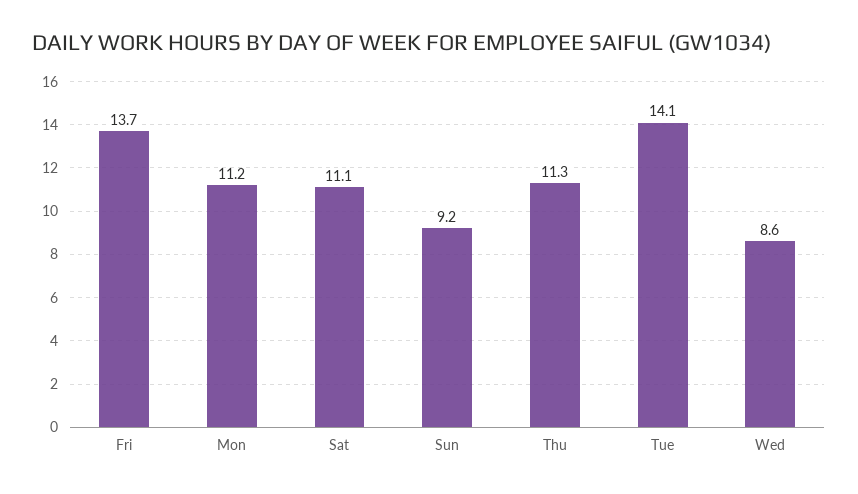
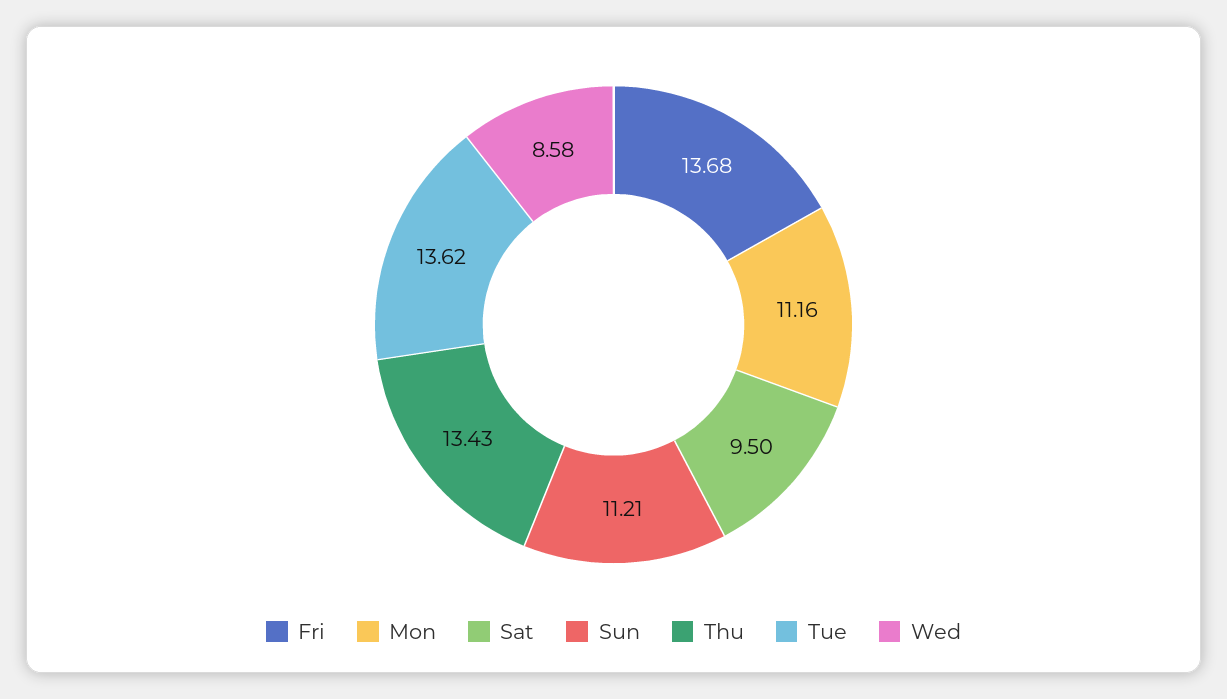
  {
    "Fri": 13.68,
    "Mon": 11.16,
-   "Sat": 11.1,
+   "Sat": 9.5,
-   "Sun": 9.2,
+   "Sun": 11.21,
-   "Thu": 11.3,
+   "Thu": 13.43,
-   "Tue": 14.1,
+   "Tue": 13.62,
    "Wed": 8.58
  }

